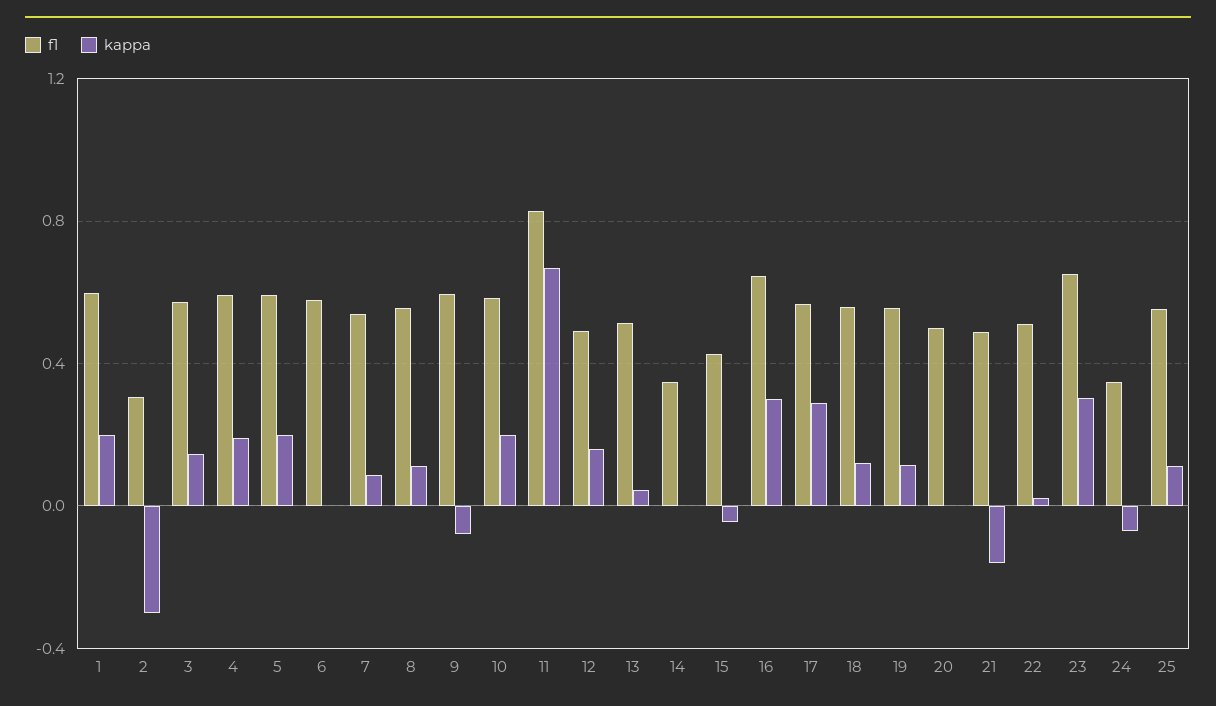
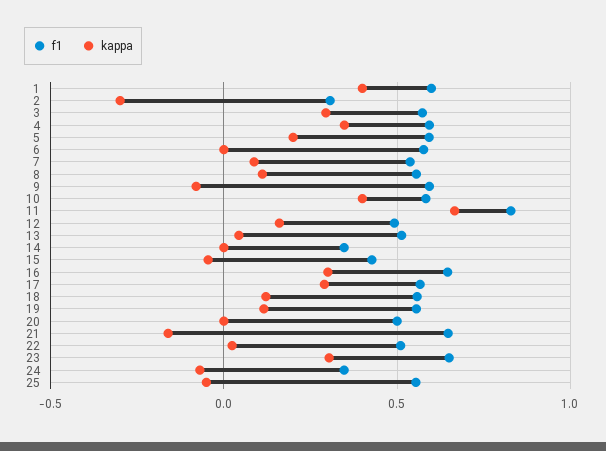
  {
    "f1": {
      "1": 0.6,
      "2": 0.3,
      "3": 0.55,
      "4": 0.6,
      "5": 0.6,
      "6": 0.6,
      "7": 0.55,
      "8": 0.55,
      "9": 0.6,
      "10": 0.6,
      "11": 0.85,
      "12": 0.5,
      "13": 0.5,
      "14": 0.35,
      "15": 0.45,
      "16": 0.65,
      "17": 0.55,
      "18": 0.55,
      "19": 0.55,
      "20": 0.5,
-     "21": 0.5,
+     "21": 0.65,
      "22": 0.5,
      "23": 0.65,
      "24": 0.35,
      "25": 0.55
    },
    "kappa": {
-     "1": 0.2,
+     "1": 0.4,
      "2": -0.3,
-     "3": 0.15,
+     "3": 0.3,
-     "4": 0.2,
+     "4": 0.35,
      "5": 0.2,
      "6": 0,
      "7": 0.1,
      "8": 0.1,
      "9": -0.1,
-     "10": 0.2,
+     "10": 0.4,
      "11": 0.65,
      "12": 0.15,
      "13": 0.05,
      "14": 0,
      "15": -0.05,
      "16": 0.3,
      "17": 0.3,
      "18": 0.1,
      "19": 0.1,
      "20": 0,
      "21": -0.15,
      "22": 0,
      "23": 0.3,
      "24": -0.05,
-     "25": 0.1
+     "25": -0.05
    }
  }

